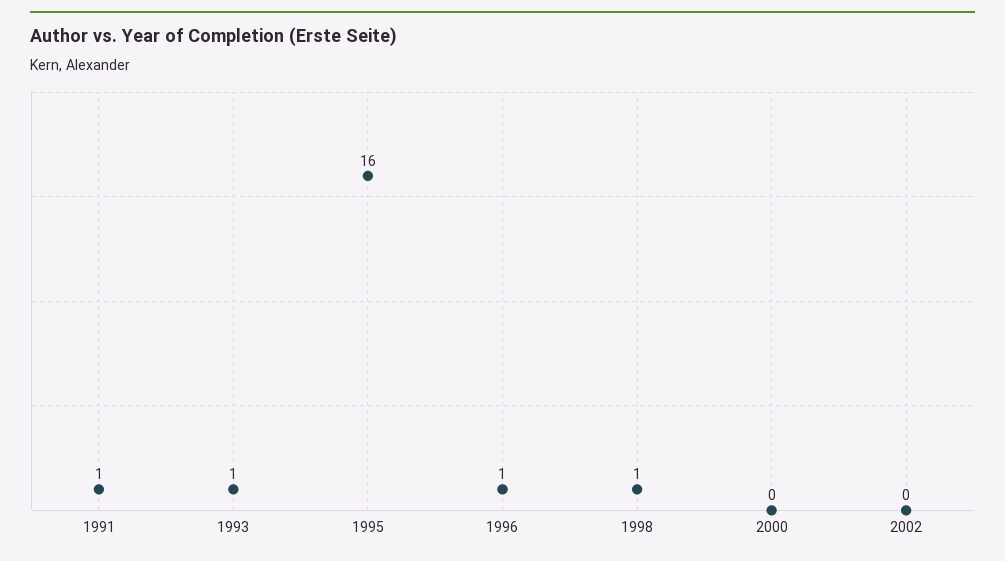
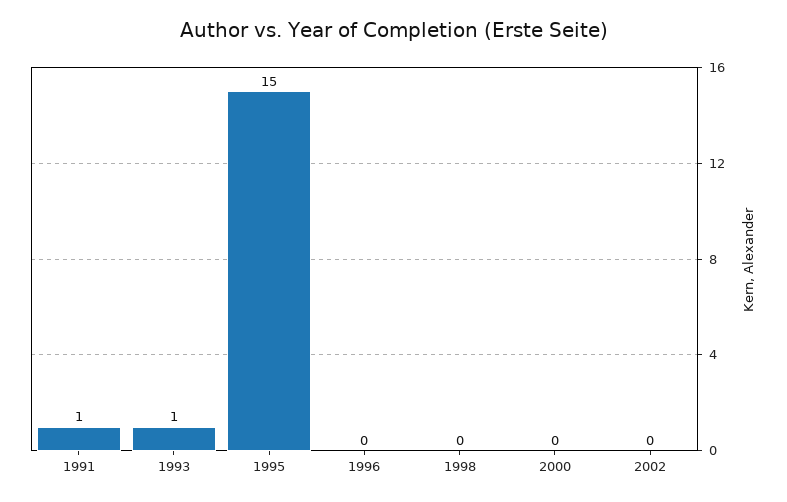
  {
    "1991": 1,
    "1993": 1,
-   "1995": 16,
+   "1995": 15,
-   "1996": 1,
+   "1996": 0,
-   "1998": 1,
+   "1998": 0,
    "2000": 0,
    "2002": 0
  }

